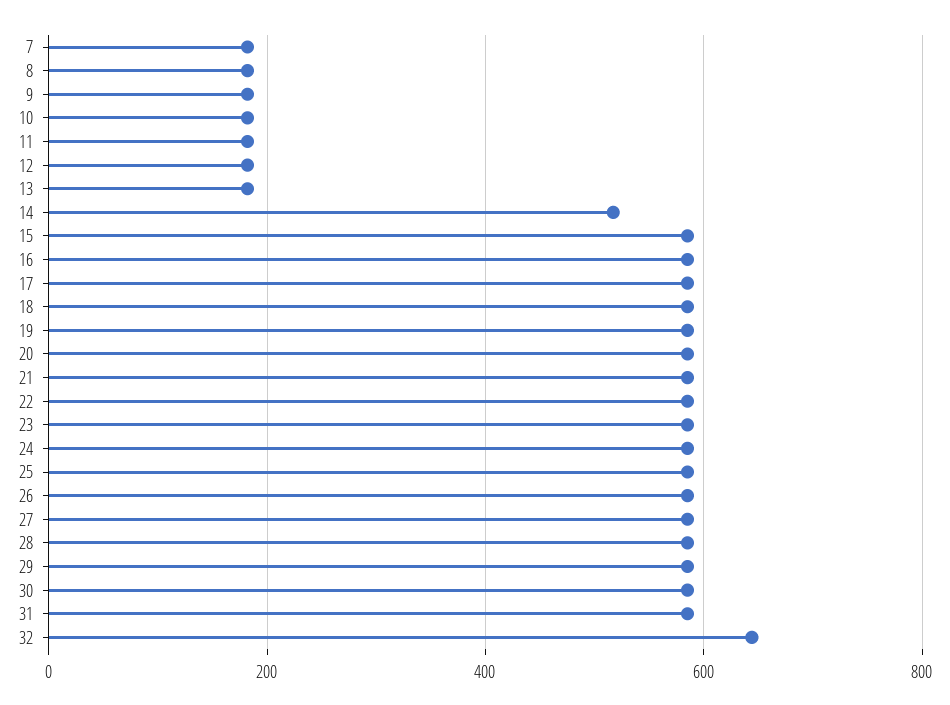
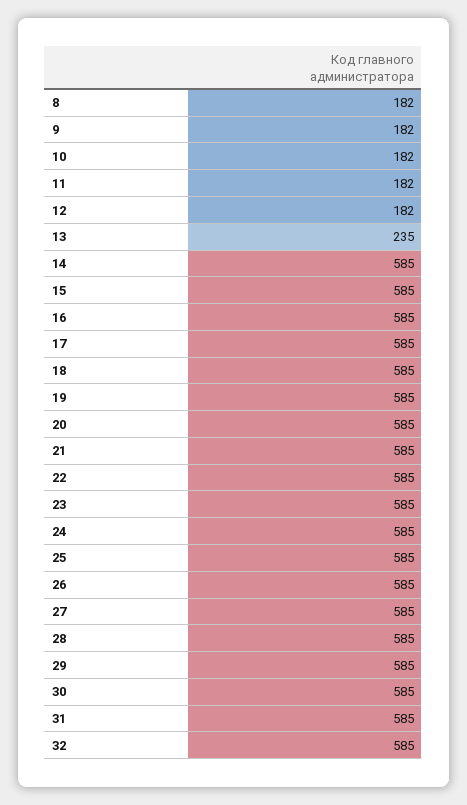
  {
-   "7": 180,
    "8": 182,
    "9": 182,
    "10": 182,
    "11": 182,
    "12": 182,
-   "13": 180,
+   "13": 235,
-   "14": 520,
+   "14": 585,
    "15": 585,
    "16": 585,
    "17": 585,
    "18": 585,
    "19": 585,
    "20": 585,
    "21": 585,
    "22": 585,
    "23": 585,
    "24": 585,
    "25": 585,
    "26": 585,
    "27": 585,
    "28": 585,
    "29": 585,
    "30": 585,
    "31": 585,
-   "32": 640
+   "32": 585
  }

